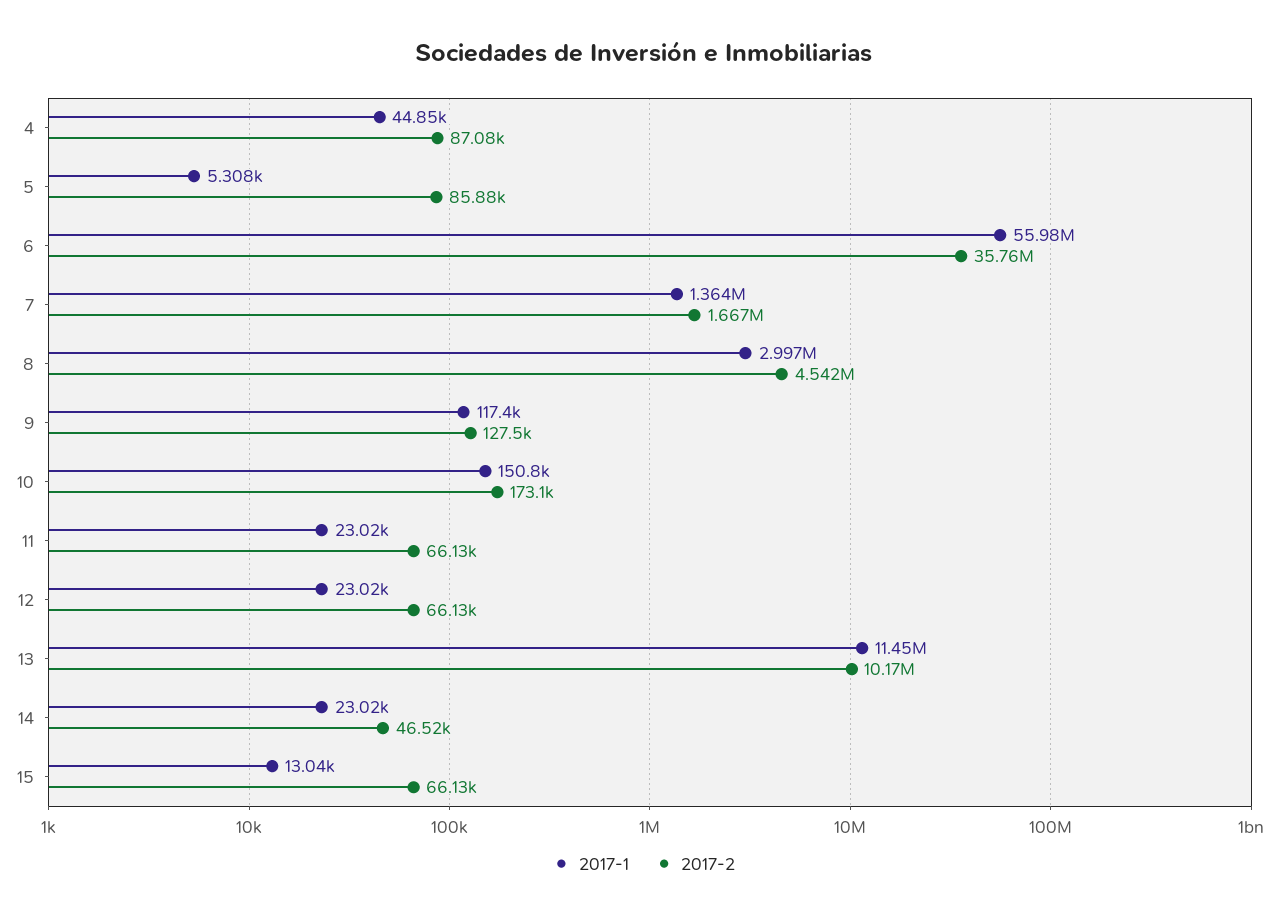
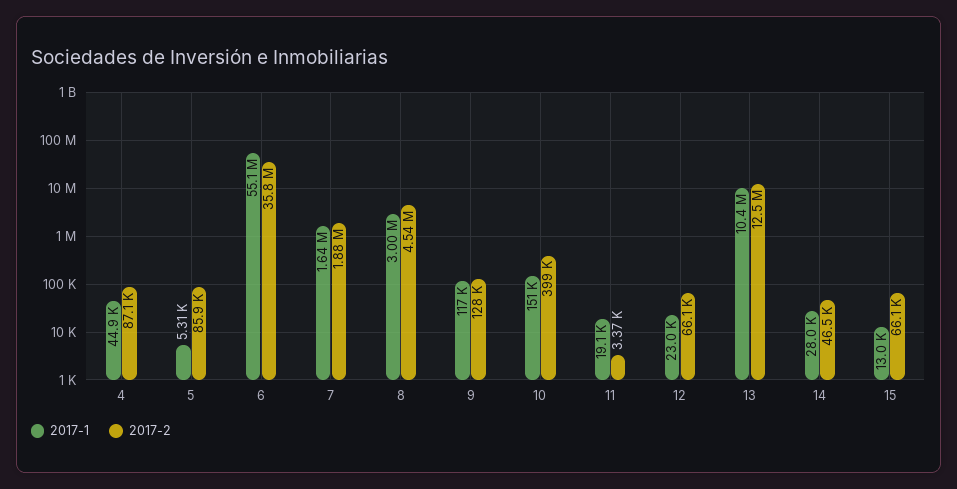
  {
    "2017-1": {
      "4": 44850,
      "5": 5308,
-     "6": 55980000,
+     "6": 55100000,
-     "7": 1364000,
+     "7": 1640000,
      "8": 2997000,
      "9": 117400,
      "10": 150800,
-     "11": 23020,
+     "11": 19100,
      "12": 23020,
-     "13": 11450000,
+     "13": 10400000,
-     "14": 23020,
+     "14": 28000,
      "15": 13040
    },
    "2017-2": {
      "4": 87080,
      "5": 85880,
      "6": 35760000,
-     "7": 1667000,
+     "7": 1880000,
      "8": 4542000,
      "9": 127500,
-     "10": 173100,
+     "10": 399000,
-     "11": 66130,
+     "11": 3370,
      "12": 66130,
-     "13": 10170000,
+     "13": 12500000,
      "14": 46520,
      "15": 66130
    }
  }

